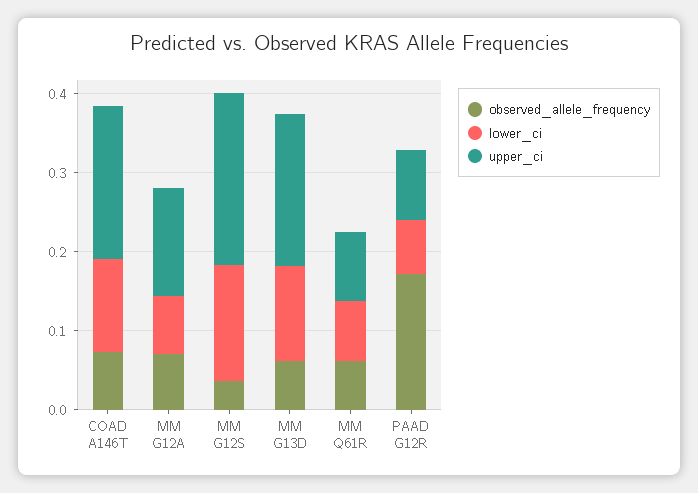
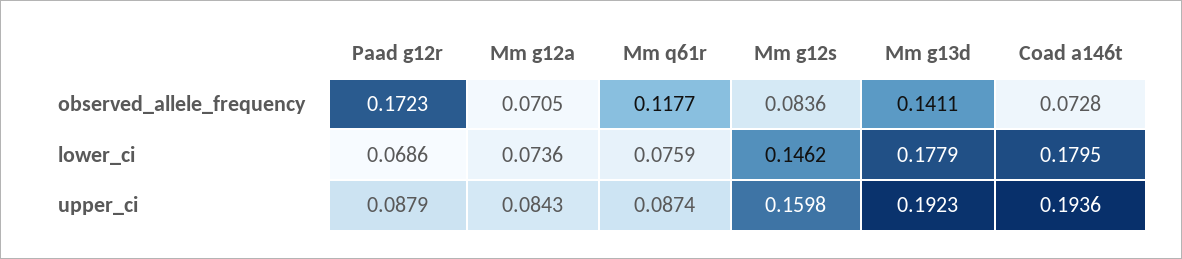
  {
    "observed_allele_frequency": {
      "COAD A146T": 0.0728,
      "MM G12A": 0.0705,
-     "MM G12S": 0.04,
+     "MM G12S": 0.0836,
-     "MM G13D": 0.06,
+     "MM G13D": 0.1411,
-     "MM Q61R": 0.06,
+     "MM Q61R": 0.1177,
      "PAAD G12R": 0.1723
    },
    "lower_ci": {
-     "COAD A146T": 0.12,
+     "COAD A146T": 0.1795,
      "MM G12A": 0.0736,
      "MM G12S": 0.1462,
-     "MM G13D": 0.12,
+     "MM G13D": 0.1779,
      "MM Q61R": 0.0759,
      "PAAD G12R": 0.0686
    },
    "upper_ci": {
      "COAD A146T": 0.1936,
-     "MM G12A": 0.14,
+     "MM G12A": 0.0843,
-     "MM G12S": 0.22,
+     "MM G12S": 0.1598,
      "MM G13D": 0.1923,
      "MM Q61R": 0.0874,
      "PAAD G12R": 0.0879
    }
  }

